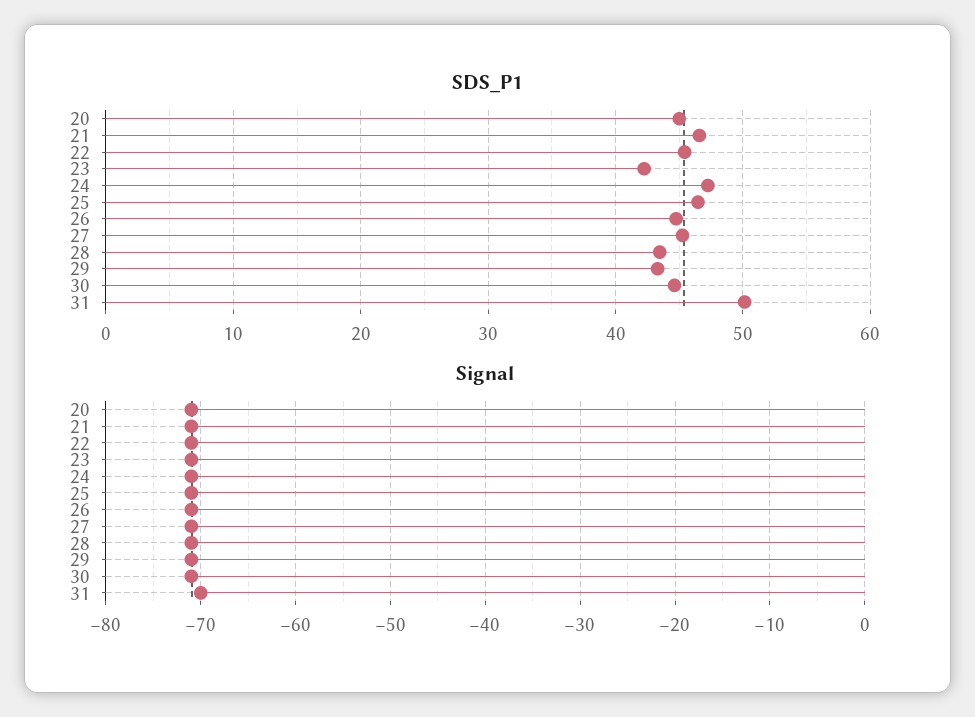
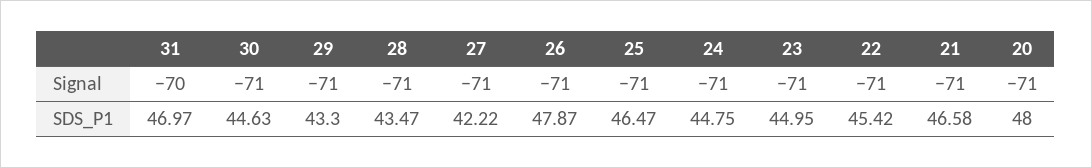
  {
    "SDS_P1": {
-     "20": 45,
+     "20": 48,
      "21": 46.58,
      "22": 45.42,
-     "23": 42,
+     "23": 44.95,
-     "24": 47,
+     "24": 44.75,
      "25": 46.47,
-     "26": 45,
+     "26": 47.87,
-     "27": 45,
+     "27": 42.22,
      "28": 43.47,
      "29": 43.3,
      "30": 44.63,
-     "31": 50
+     "31": 46.97
    },
    "Signal": {
      "20": -71,
      "21": -71,
      "22": -71,
      "23": -71,
      "24": -71,
      "25": -71,
      "26": -71,
      "27": -71,
      "28": -71,
      "29": -71,
      "30": -71,
      "31": -70
    }
  }

